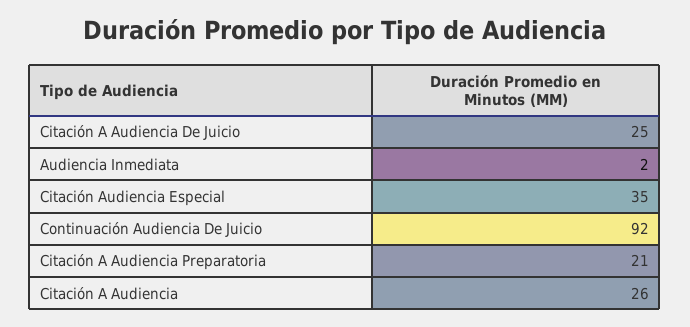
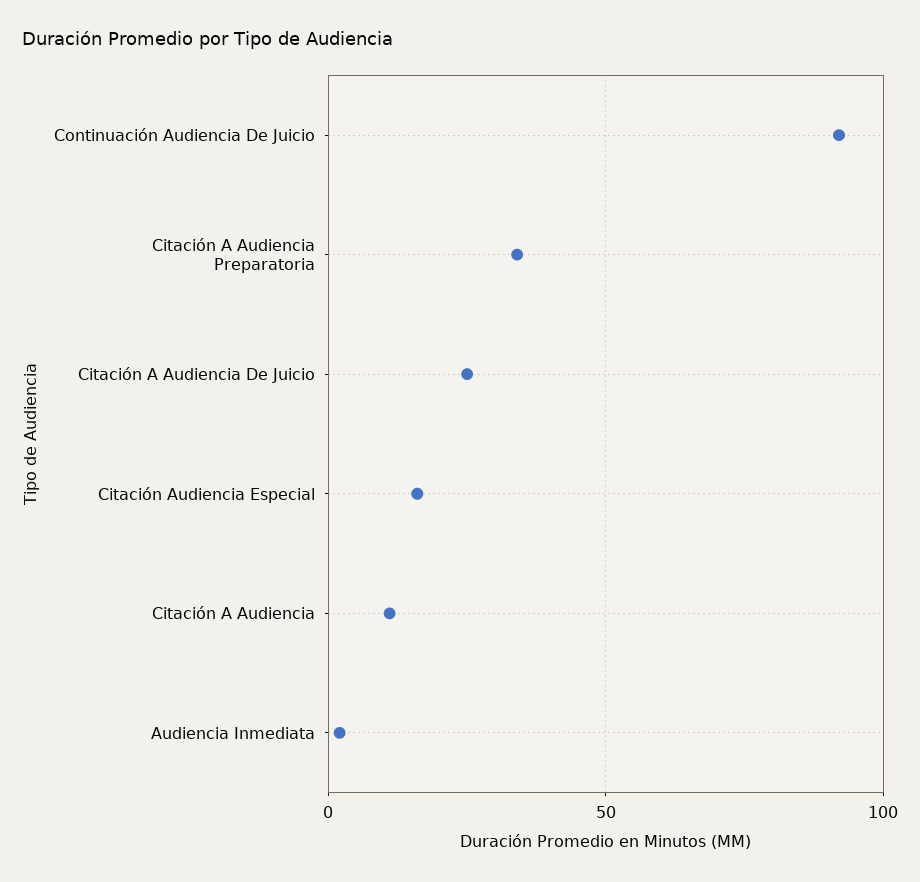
  {
    "Citación A Audiencia De Juicio": 25,
    "Audiencia Inmediata": 2,
-   "Citación Audiencia Especial": 35,
+   "Citación Audiencia Especial": 15,
    "Continuación Audiencia De Juicio": 92,
-   "Citación A Audiencia Preparatoria": 21,
+   "Citación A Audiencia Preparatoria": 35,
-   "Citación A Audiencia": 26
+   "Citación A Audiencia": 10
  }

